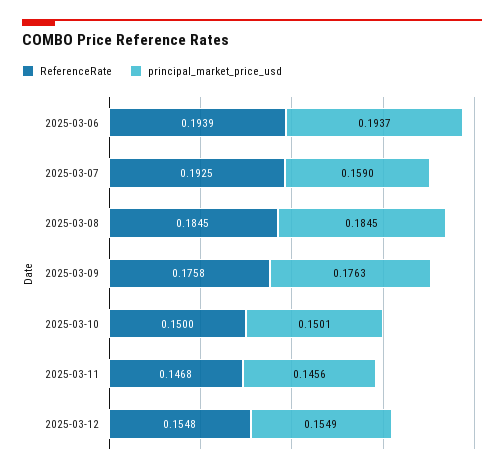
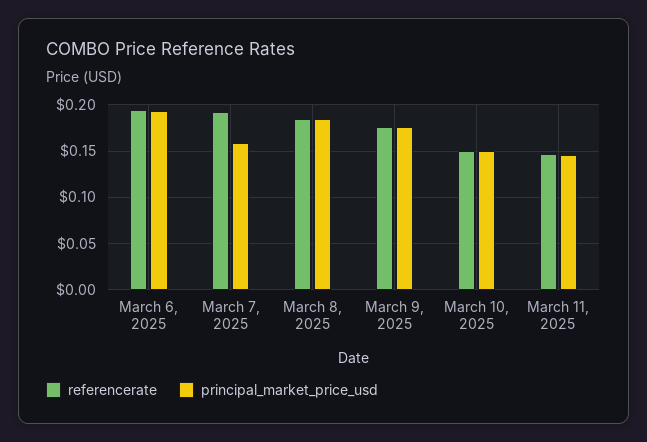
  {
    "ReferenceRate": {
      "2025-03-06": 0.1939,
      "2025-03-07": 0.1925,
      "2025-03-08": 0.1845,
      "2025-03-09": 0.1758,
      "2025-03-10": 0.15,
-     "2025-03-11": 0.1468,
+     "2025-03-11": 0.1468
-     "2025-03-12": 0.1548
    },
    "principal_market_price_usd": {
      "2025-03-06": 0.1937,
      "2025-03-07": 0.159,
      "2025-03-08": 0.1845,
      "2025-03-09": 0.1763,
      "2025-03-10": 0.1501,
-     "2025-03-11": 0.1456,
+     "2025-03-11": 0.1456
-     "2025-03-12": 0.1549
    }
  }

